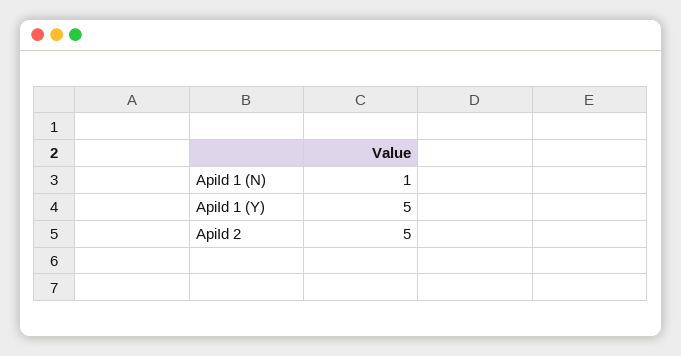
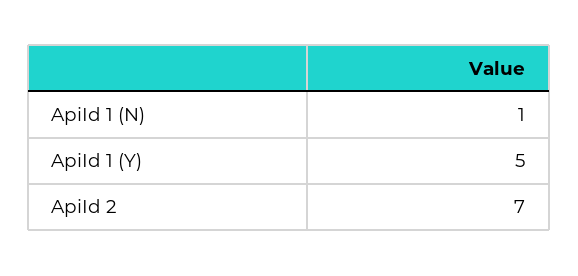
  {
    "ApiId 1 (N)": 1,
    "ApiId 1 (Y)": 5,
-   "ApiId 2": 5
+   "ApiId 2": 7
  }

